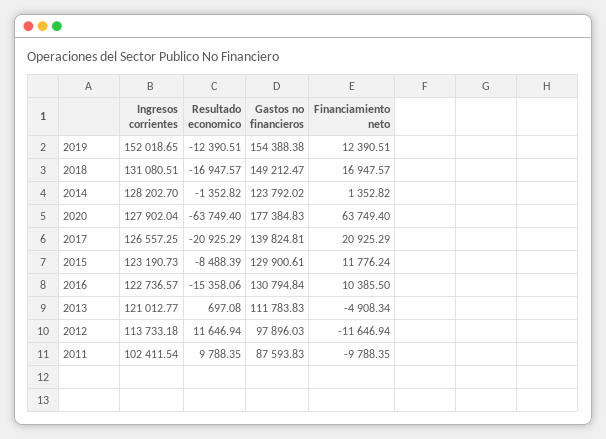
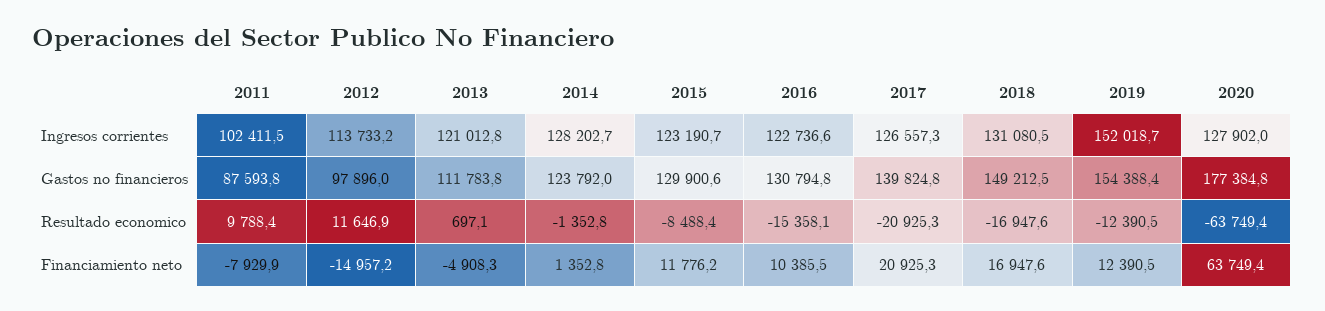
  {
    "Ingresos corrientes": {
      "2019": 152018.65,
      "2018": 131080.51,
      "2014": 128202.7,
      "2020": 127902.04,
      "2017": 126557.25,
      "2015": 123190.73,
      "2016": 122736.57,
      "2013": 121012.77,
      "2012": 113733.18,
      "2011": 102411.54
    },
    "Resultado economico": {
      "2019": -12390.51,
      "2018": -16947.57,
      "2014": -1352.82,
      "2020": -63749.4,
      "2017": -20925.29,
      "2015": -8488.39,
      "2016": -15358.06,
      "2013": 697.08,
      "2012": 11646.94,
      "2011": 9788.35
    },
    "Gastos no financieros": {
      "2019": 154388.38,
      "2018": 149212.47,
      "2014": 123792.02,
      "2020": 177384.83,
      "2017": 139824.81,
      "2015": 129900.61,
      "2016": 130794.84,
      "2013": 111783.83,
      "2012": 97896.03,
      "2011": 87593.83
    },
    "Financiamiento neto": {
      "2019": 12390.51,
      "2018": 16947.57,
      "2014": 1352.82,
      "2020": 63749.4,
      "2017": 20925.29,
      "2015": 11776.24,
      "2016": 10385.5,
      "2013": -4908.34,
-     "2012": -11646.94,
+     "2012": -14957.2,
-     "2011": -9788.35
+     "2011": -7929.9
    }
  }

